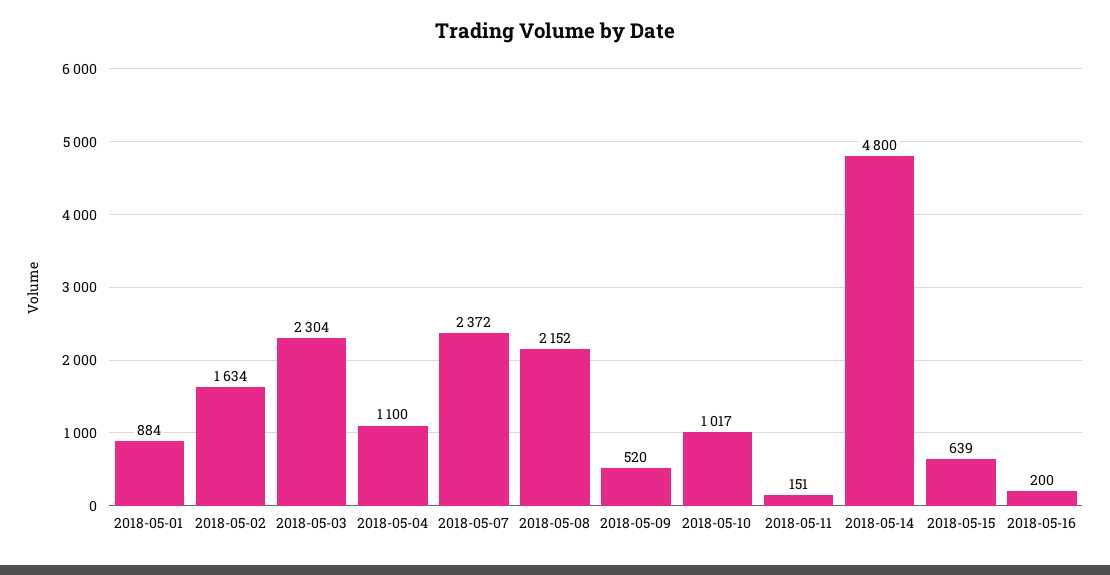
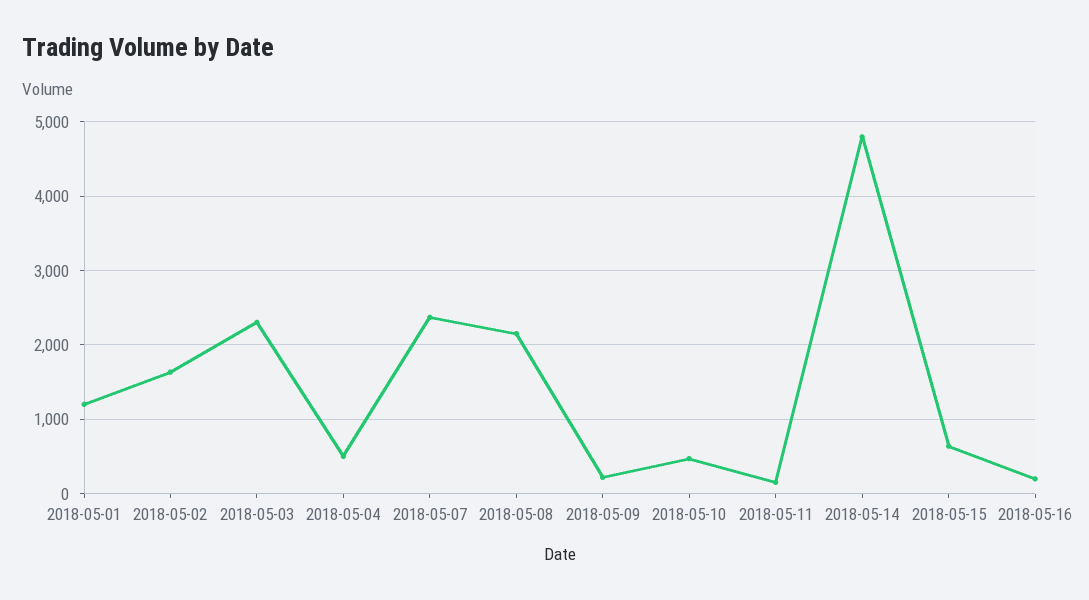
  {
-   "2018-05-01": 884,
+   "2018-05-01": 1200,
    "2018-05-02": 1634,
    "2018-05-03": 2304,
-   "2018-05-04": 1100,
+   "2018-05-04": 500,
    "2018-05-07": 2372,
    "2018-05-08": 2152,
-   "2018-05-09": 520,
+   "2018-05-09": 200,
-   "2018-05-10": 1017,
+   "2018-05-10": 500,
    "2018-05-11": 151,
    "2018-05-14": 4800,
    "2018-05-15": 639,
    "2018-05-16": 200
  }

